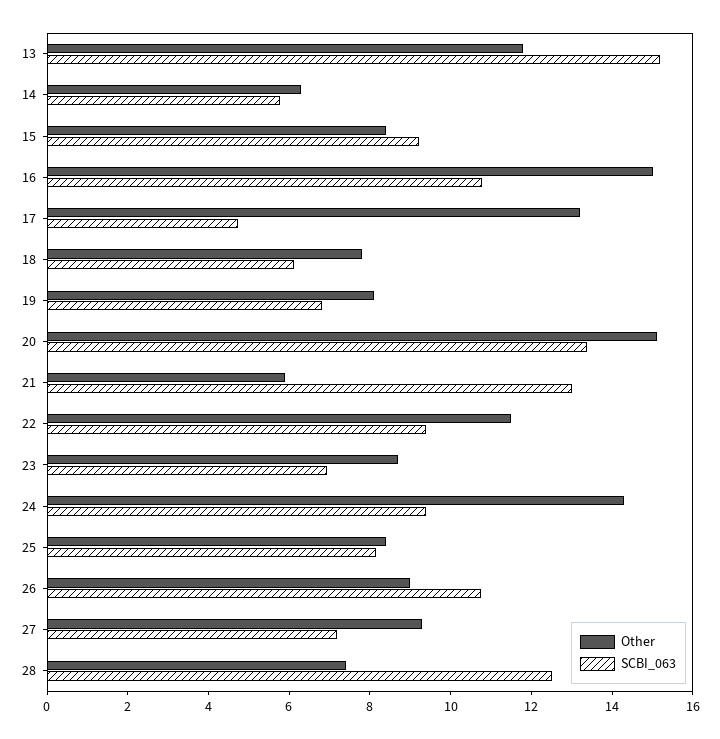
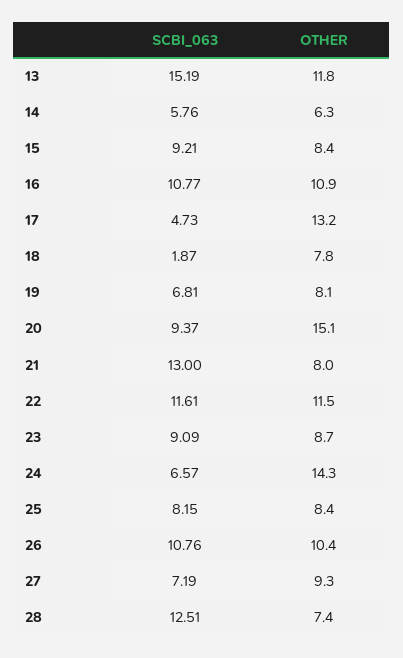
  {
    "Other": {
      "13": 11.8,
      "14": 6.3,
      "15": 8.4,
-     "16": 15,
+     "16": 10.9,
      "17": 13.2,
      "18": 7.8,
      "19": 8.1,
      "20": 15.1,
-     "21": 6,
+     "21": 8,
      "22": 11.5,
      "23": 8.7,
      "24": 14.3,
      "25": 8.4,
-     "26": 9,
+     "26": 10.4,
      "27": 9.3,
      "28": 7.4
    },
    "SCBI_063": {
      "13": 15.19,
      "14": 5.76,
      "15": 9.21,
      "16": 10.77,
      "17": 4.73,
-     "18": 6,
+     "18": 1.87,
      "19": 6.81,
-     "20": 13.5,
+     "20": 9.37,
      "21": 13,
-     "22": 9.5,
+     "22": 11.61,
-     "23": 7,
+     "23": 9.09,
-     "24": 9.5,
+     "24": 6.57,
      "25": 8.15,
      "26": 10.76,
      "27": 7.19,
      "28": 12.51
    }
  }

